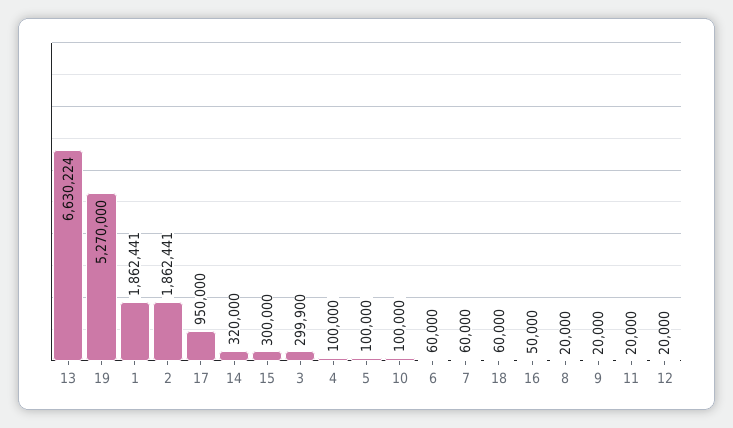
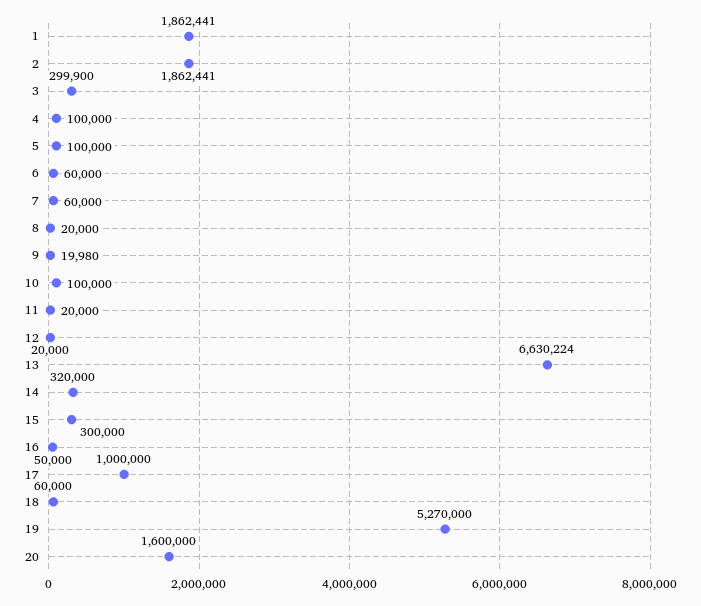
  {
    "13": 6630224,
    "19": 5270000,
    "1": 1862441,
    "2": 1862441,
-   "17": 950000,
+   "17": 1000000,
    "14": 320000,
    "15": 300000,
    "3": 299900,
    "4": 100000,
    "5": 100000,
    "10": 100000,
    "6": 60000,
    "7": 60000,
    "18": 60000,
    "16": 50000,
    "8": 20000,
-   "9": 20000,
+   "9": 19980,
    "11": 20000,
-   "12": 20000
+   "12": 20000,
+   "20": 1600000
  }

